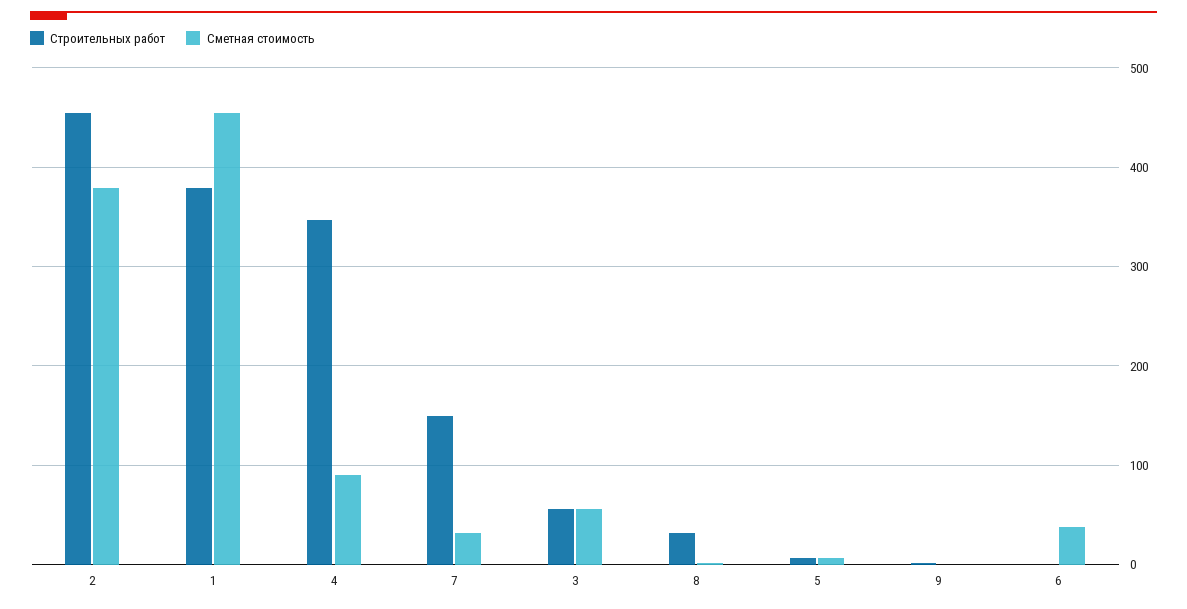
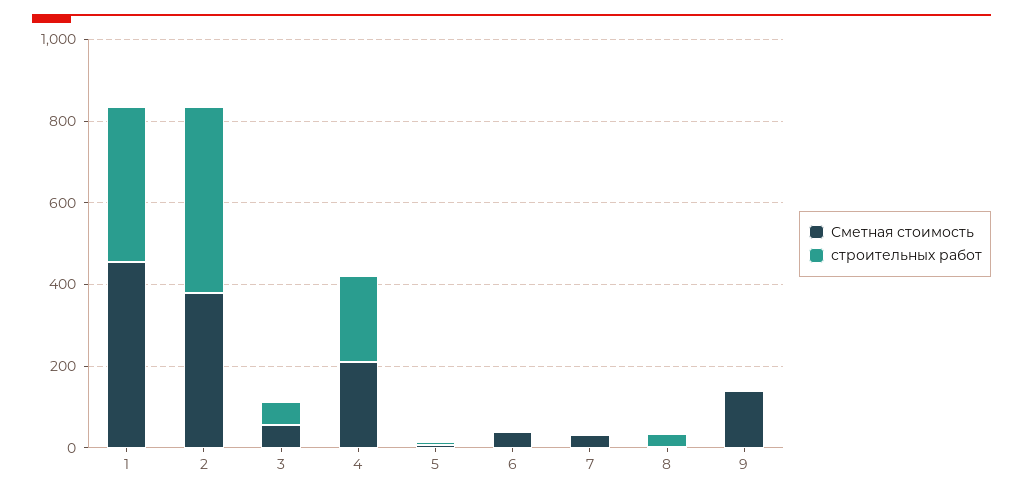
  {
    "Строительных работ": {
      "2": 450,
      "1": 380,
-     "4": 350,
+     "4": 200,
-     "7": 150,
+     "7": 0,
      "3": 60,
      "8": 30,
      "5": 10,
      "9": 0,
      "6": 0
    },
    "Сметная стоимость": {
      "2": 380,
      "1": 450,
-     "4": 90,
+     "4": 200,
      "7": 30,
      "3": 60,
      "8": 0,
      "5": 10,
-     "9": 0,
+     "9": 150,
      "6": 40
    }
  }

